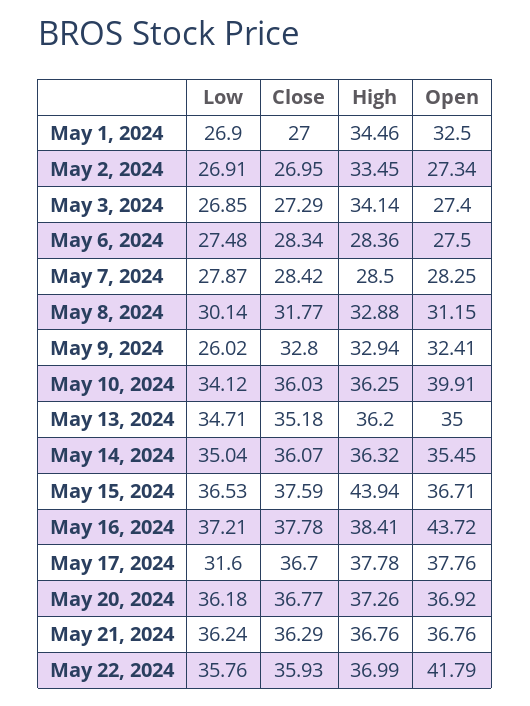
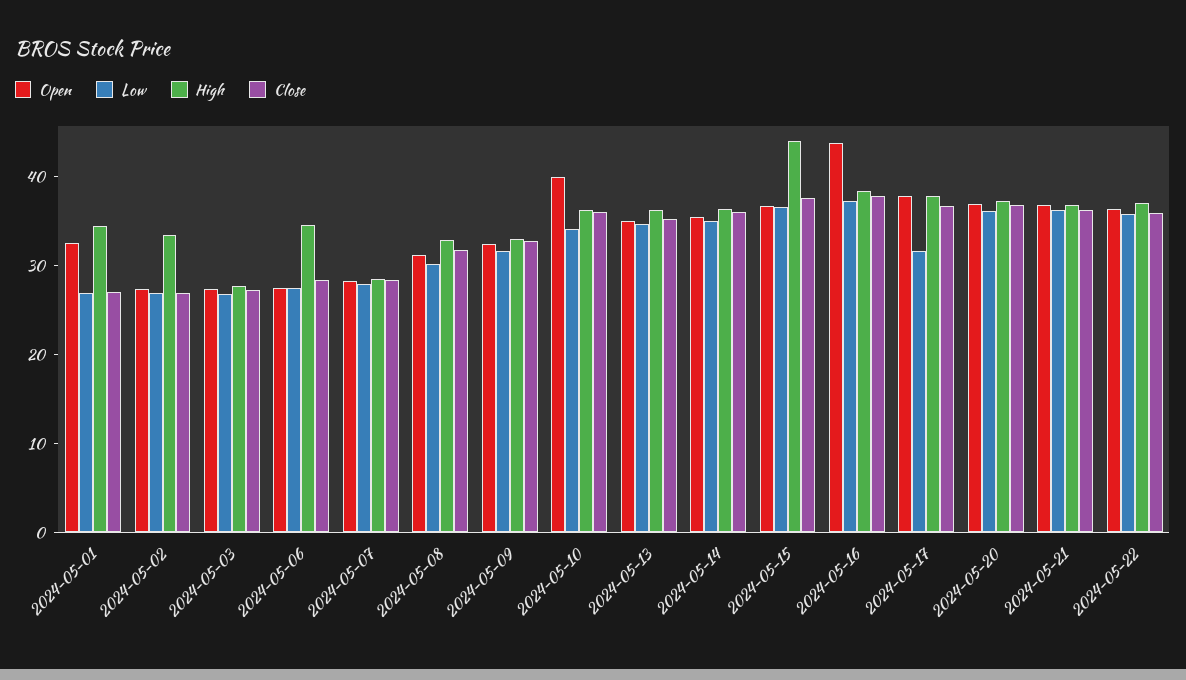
  {
    "Low": {
      "May 1, 2024": 26.9,
      "May 2, 2024": 26.91,
      "May 3, 2024": 26.85,
      "May 6, 2024": 27.48,
      "May 7, 2024": 27.87,
      "May 8, 2024": 30.14,
-     "May 9, 2024": 26.02,
+     "May 9, 2024": 32,
      "May 10, 2024": 34.12,
      "May 13, 2024": 34.71,
      "May 14, 2024": 35.04,
      "May 15, 2024": 36.53,
      "May 16, 2024": 37.21,
      "May 17, 2024": 31.6,
      "May 20, 2024": 36.18,
      "May 21, 2024": 36.24,
      "May 22, 2024": 35.76
    },
    "Close": {
      "May 1, 2024": 27,
      "May 2, 2024": 26.95,
      "May 3, 2024": 27.29,
      "May 6, 2024": 28.34,
      "May 7, 2024": 28.42,
      "May 8, 2024": 31.77,
      "May 9, 2024": 32.8,
      "May 10, 2024": 36.03,
      "May 13, 2024": 35.18,
      "May 14, 2024": 36.07,
      "May 15, 2024": 37.59,
      "May 16, 2024": 37.78,
      "May 17, 2024": 36.7,
      "May 20, 2024": 36.77,
      "May 21, 2024": 36.29,
      "May 22, 2024": 35.93
    },
    "High": {
      "May 1, 2024": 34.46,
      "May 2, 2024": 33.45,
-     "May 3, 2024": 34.14,
+     "May 3, 2024": 28,
-     "May 6, 2024": 28.36,
+     "May 6, 2024": 34,
      "May 7, 2024": 28.5,
      "May 8, 2024": 32.88,
      "May 9, 2024": 32.94,
      "May 10, 2024": 36.25,
      "May 13, 2024": 36.2,
      "May 14, 2024": 36.32,
      "May 15, 2024": 43.94,
      "May 16, 2024": 38.41,
      "May 17, 2024": 37.78,
      "May 20, 2024": 37.26,
      "May 21, 2024": 36.76,
      "May 22, 2024": 36.99
    },
    "Open": {
      "May 1, 2024": 32.5,
      "May 2, 2024": 27.34,
      "May 3, 2024": 27.4,
      "May 6, 2024": 27.5,
      "May 7, 2024": 28.25,
      "May 8, 2024": 31.15,
      "May 9, 2024": 32.41,
      "May 10, 2024": 39.91,
      "May 13, 2024": 35,
      "May 14, 2024": 35.45,
      "May 15, 2024": 36.71,
      "May 16, 2024": 43.72,
      "May 17, 2024": 37.76,
      "May 20, 2024": 36.92,
      "May 21, 2024": 36.76,
-     "May 22, 2024": 41.79
+     "May 22, 2024": 36
    }
  }

